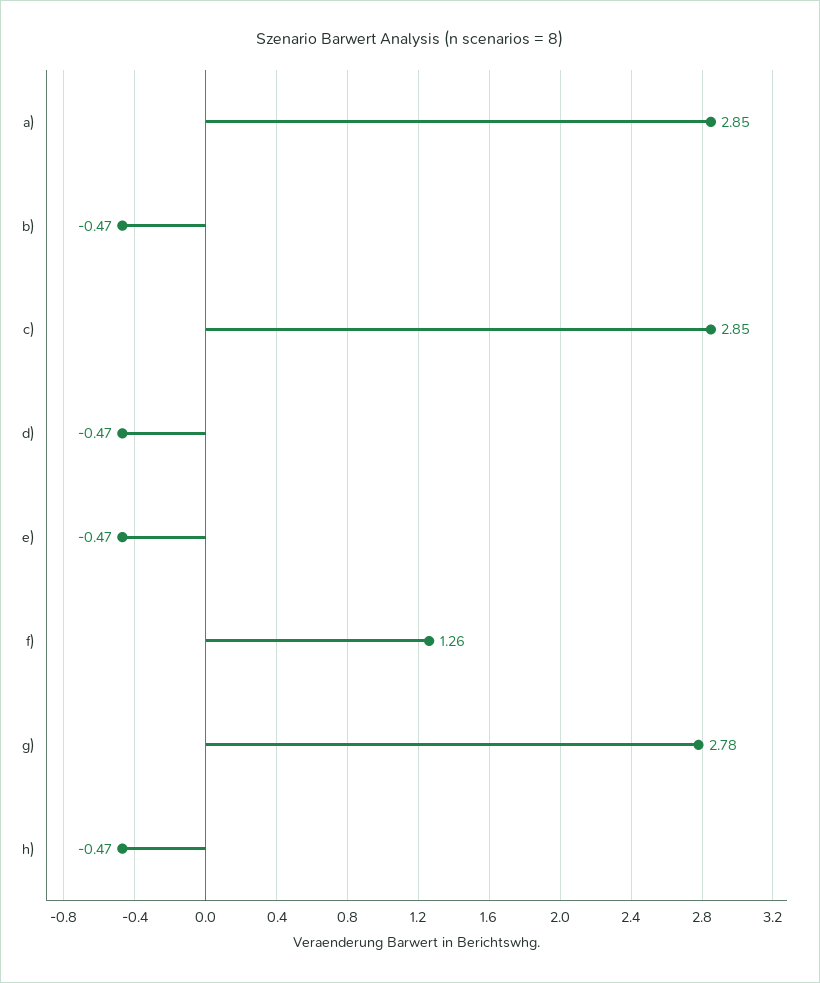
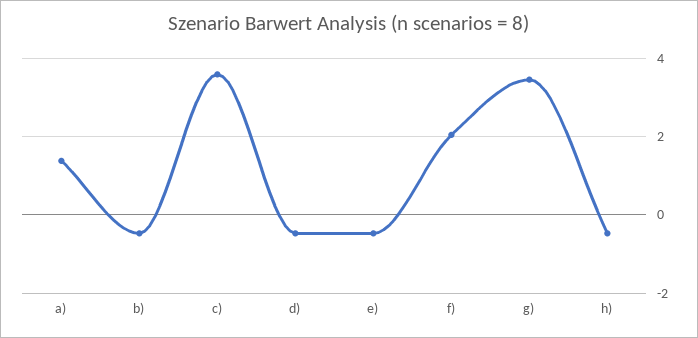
  {
-   "a)": 2.85,
+   "a)": 1.4,
    "b)": -0.47,
-   "c)": 2.85,
+   "c)": 3.6,
    "d)": -0.47,
    "e)": -0.47,
-   "f)": 1.26,
+   "f)": 2,
-   "g)": 2.78,
+   "g)": 3.4,
    "h)": -0.47
  }

